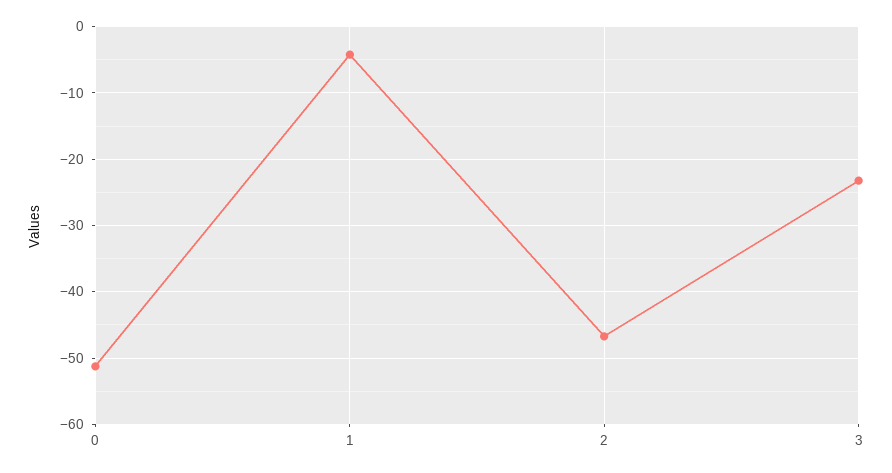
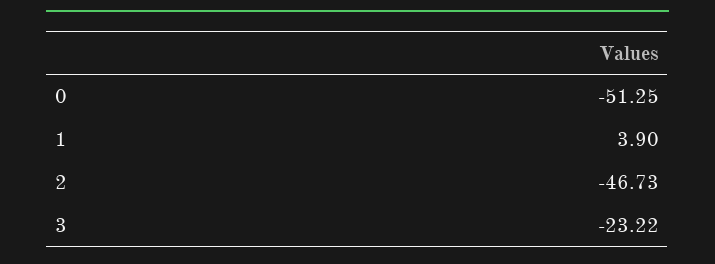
  {
    "0": -51.25,
-   "1": -4,
+   "1": 3.9,
    "2": -46.73,
    "3": -23.22
  }

